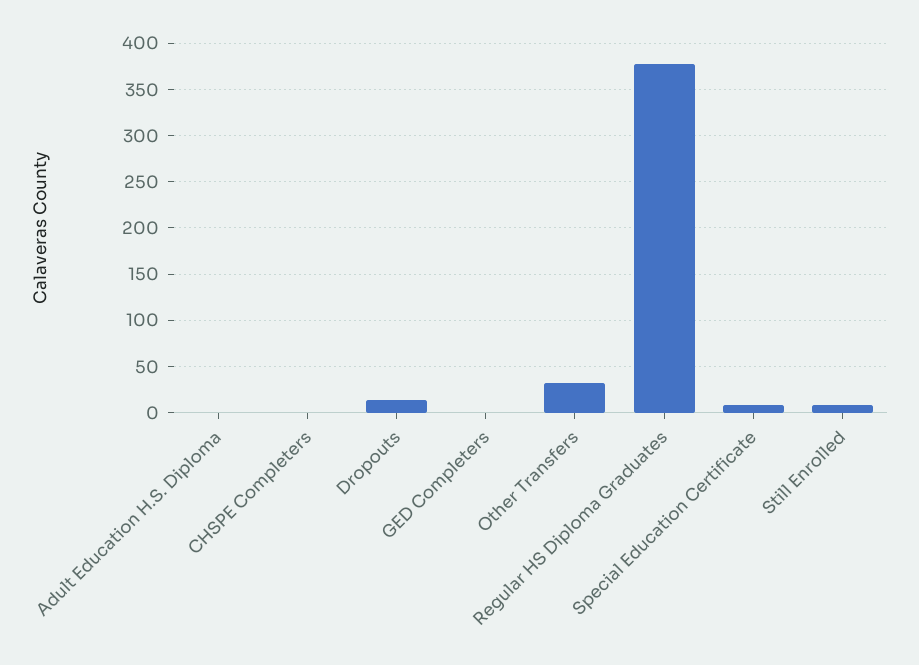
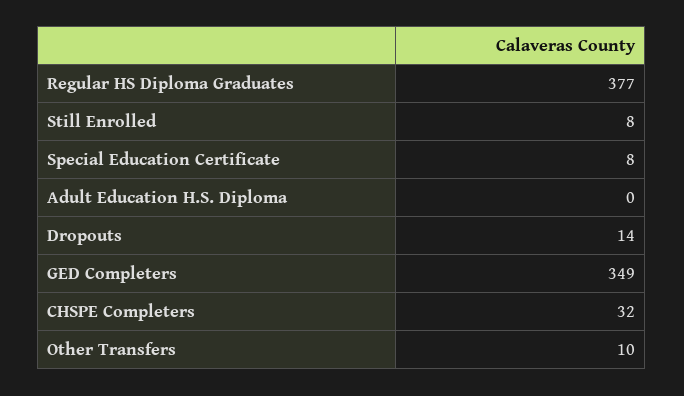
  {
    "Adult Education H.S. Diploma": 0,
-   "CHSPE Completers": 0,
+   "CHSPE Completers": 32,
    "Dropouts": 14,
-   "GED Completers": 0,
+   "GED Completers": 349,
-   "Other Transfers": 30,
+   "Other Transfers": 10,
    "Regular HS Diploma Graduates": 377,
    "Special Education Certificate": 8,
    "Still Enrolled": 8
  }

